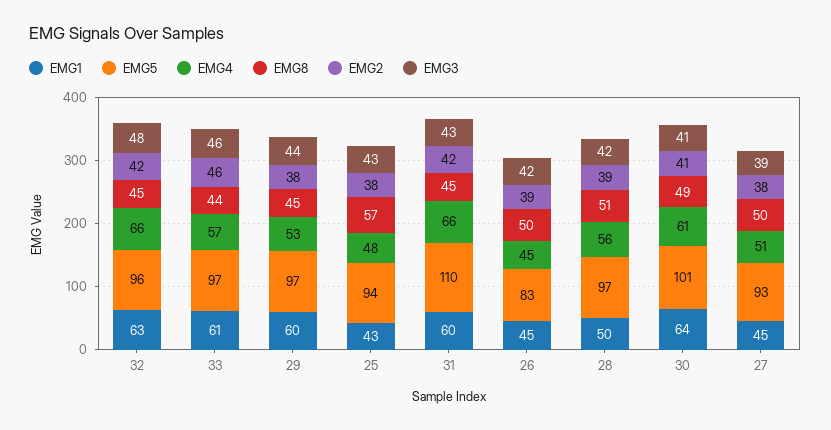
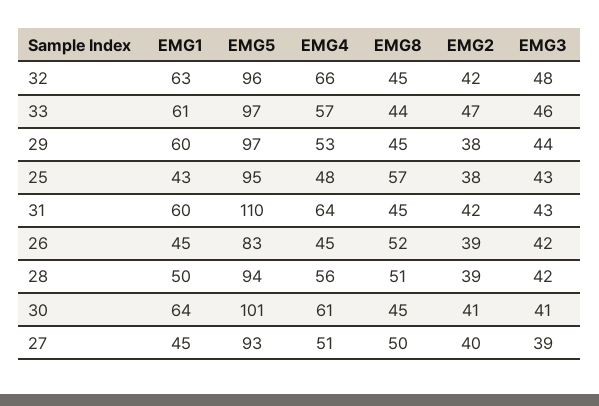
  {
    "EMG1": {
      "32": 63,
      "33": 61,
      "29": 60,
      "25": 43,
      "31": 60,
      "26": 45,
      "28": 50,
      "30": 64,
      "27": 45
    },
    "EMG5": {
      "32": 96,
      "33": 97,
      "29": 97,
-     "25": 94,
+     "25": 95,
      "31": 110,
      "26": 83,
-     "28": 97,
+     "28": 94,
      "30": 101,
      "27": 93
    },
    "EMG4": {
      "32": 66,
      "33": 57,
      "29": 53,
      "25": 48,
-     "31": 66,
+     "31": 64,
      "26": 45,
      "28": 56,
      "30": 61,
      "27": 51
    },
    "EMG8": {
      "32": 45,
      "33": 44,
      "29": 45,
      "25": 57,
      "31": 45,
-     "26": 50,
+     "26": 52,
      "28": 51,
-     "30": 49,
+     "30": 45,
      "27": 50
    },
    "EMG2": {
      "32": 42,
-     "33": 46,
+     "33": 47,
      "29": 38,
      "25": 38,
      "31": 42,
      "26": 39,
      "28": 39,
      "30": 41,
-     "27": 38
+     "27": 40
    },
    "EMG3": {
      "32": 48,
      "33": 46,
      "29": 44,
      "25": 43,
      "31": 43,
      "26": 42,
      "28": 42,
      "30": 41,
      "27": 39
    }
  }

